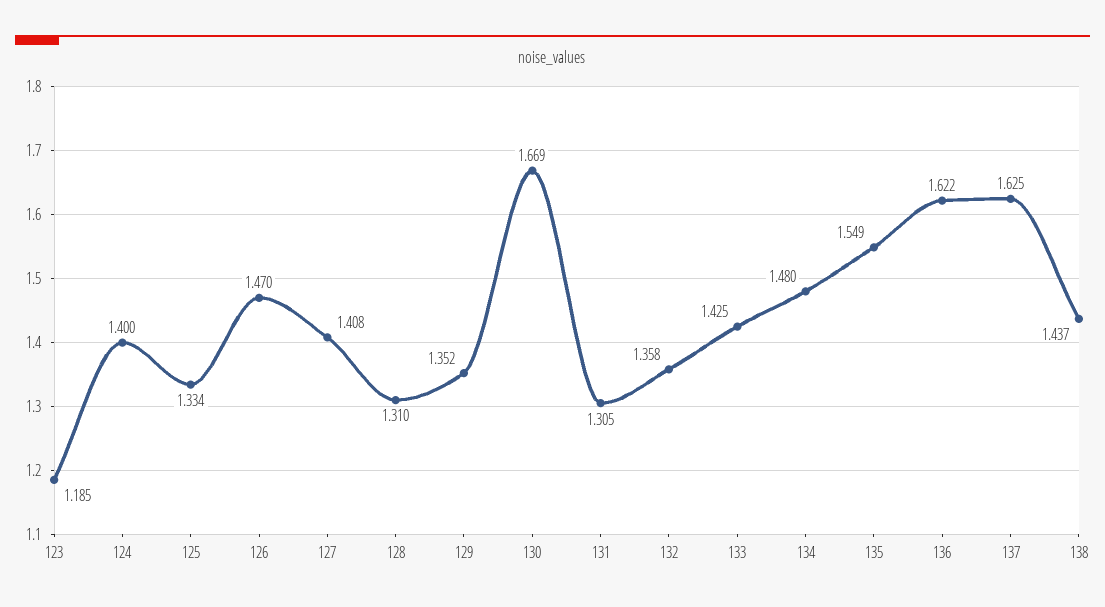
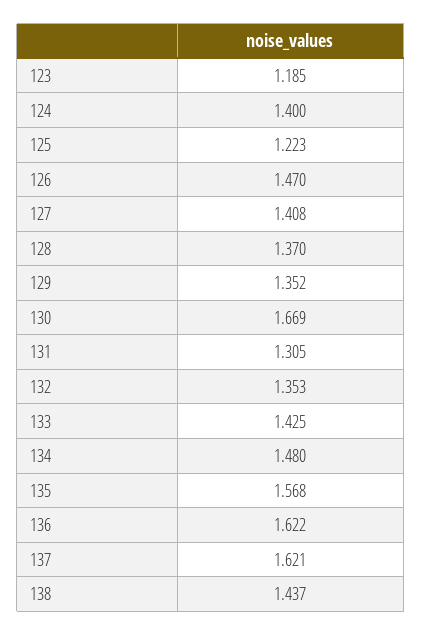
  {
    "123": 1.185,
    "124": 1.4,
-   "125": 1.334,
+   "125": 1.223,
    "126": 1.47,
    "127": 1.408,
-   "128": 1.31,
+   "128": 1.37,
    "129": 1.352,
    "130": 1.669,
    "131": 1.305,
-   "132": 1.358,
+   "132": 1.353,
    "133": 1.425,
    "134": 1.48,
-   "135": 1.549,
+   "135": 1.568,
    "136": 1.622,
-   "137": 1.625,
+   "137": 1.621,
    "138": 1.437
  }

